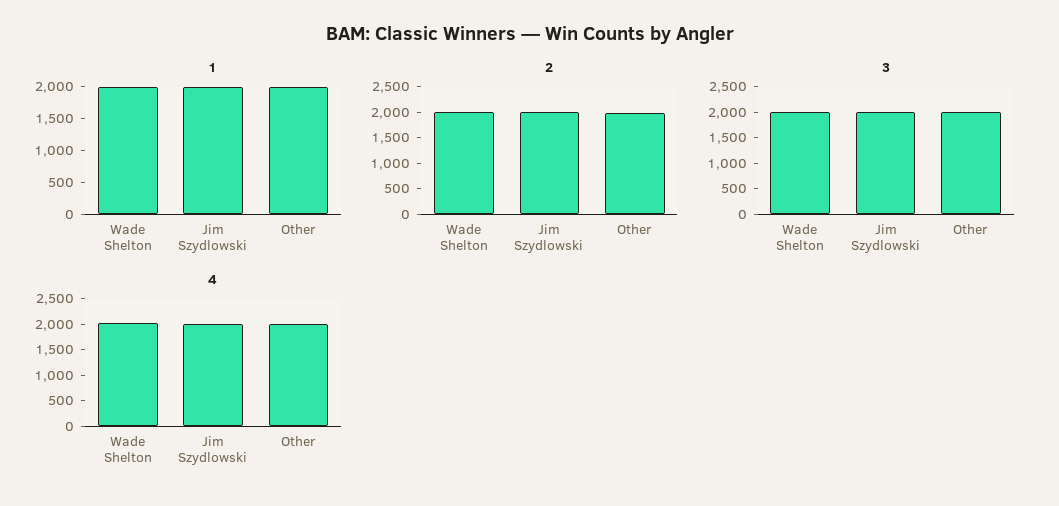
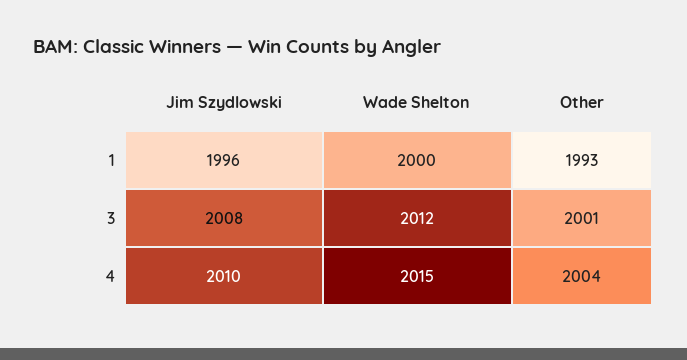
  {
    "1": {
      "Wade Shelton": 2000,
      "Jim Szydlowski": 1996,
      "Other": 1993
    },
-   "2": {
-     "Wade Shelton": 2000,
-     "Jim Szydlowski": 2000,
-     "Other": 2000
-   },
    "3": {
      "Wade Shelton": 2012,
      "Jim Szydlowski": 2008,
      "Other": 2001
    },
    "4": {
      "Wade Shelton": 2015,
      "Jim Szydlowski": 2010,
      "Other": 2004
    }
  }

